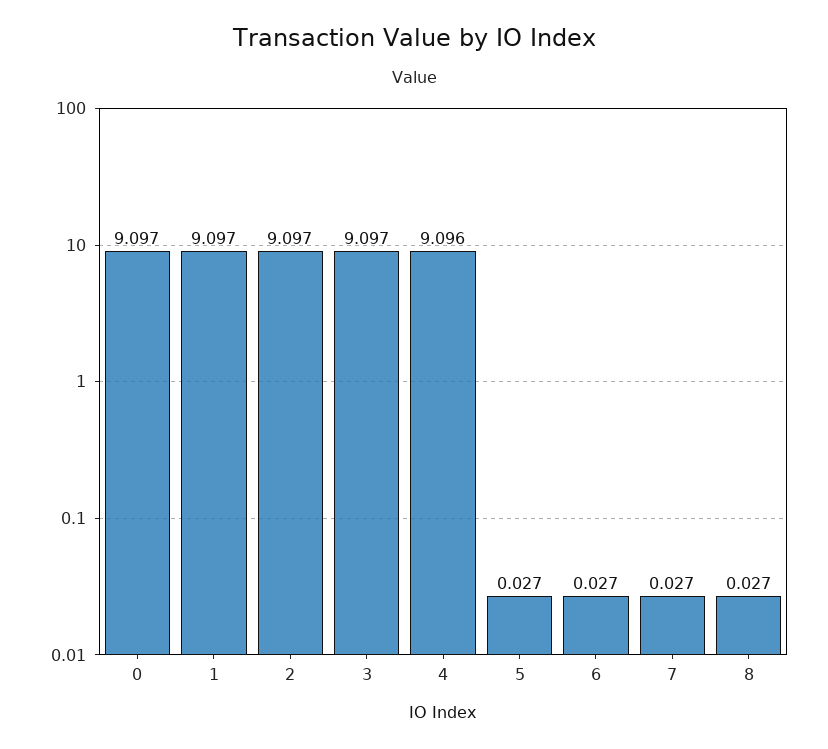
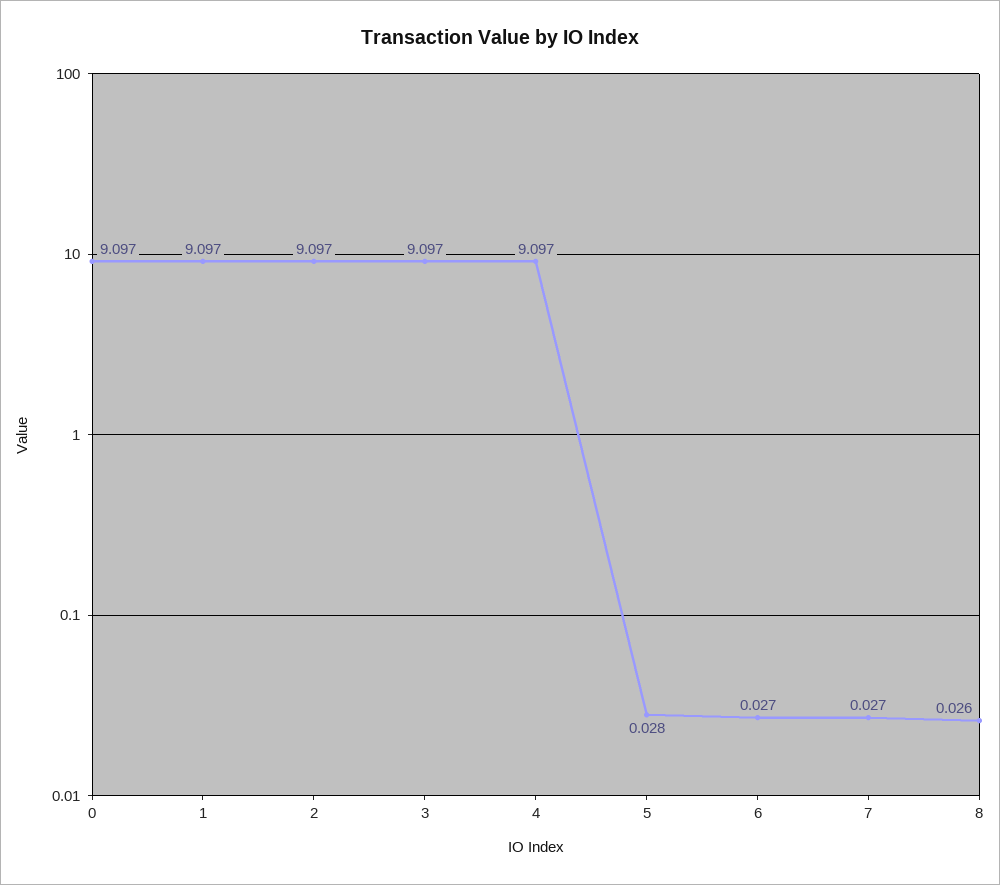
  {
    "0": 9.097,
    "1": 9.097,
    "2": 9.097,
    "3": 9.097,
-   "4": 9.096,
+   "4": 9.097,
-   "5": 0.027,
+   "5": 0.028,
    "6": 0.027,
    "7": 0.027,
-   "8": 0.027
+   "8": 0.026
  }

